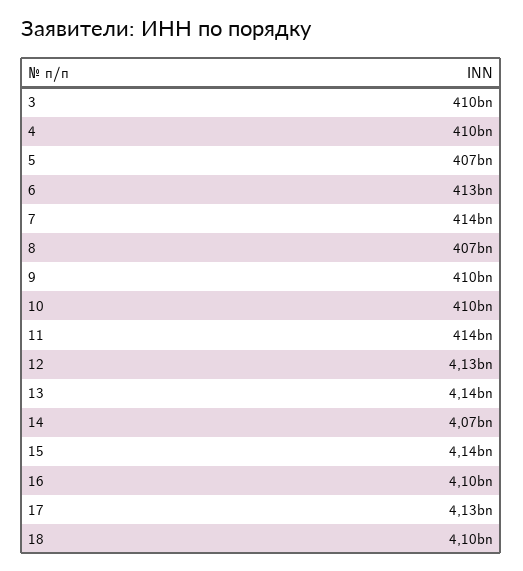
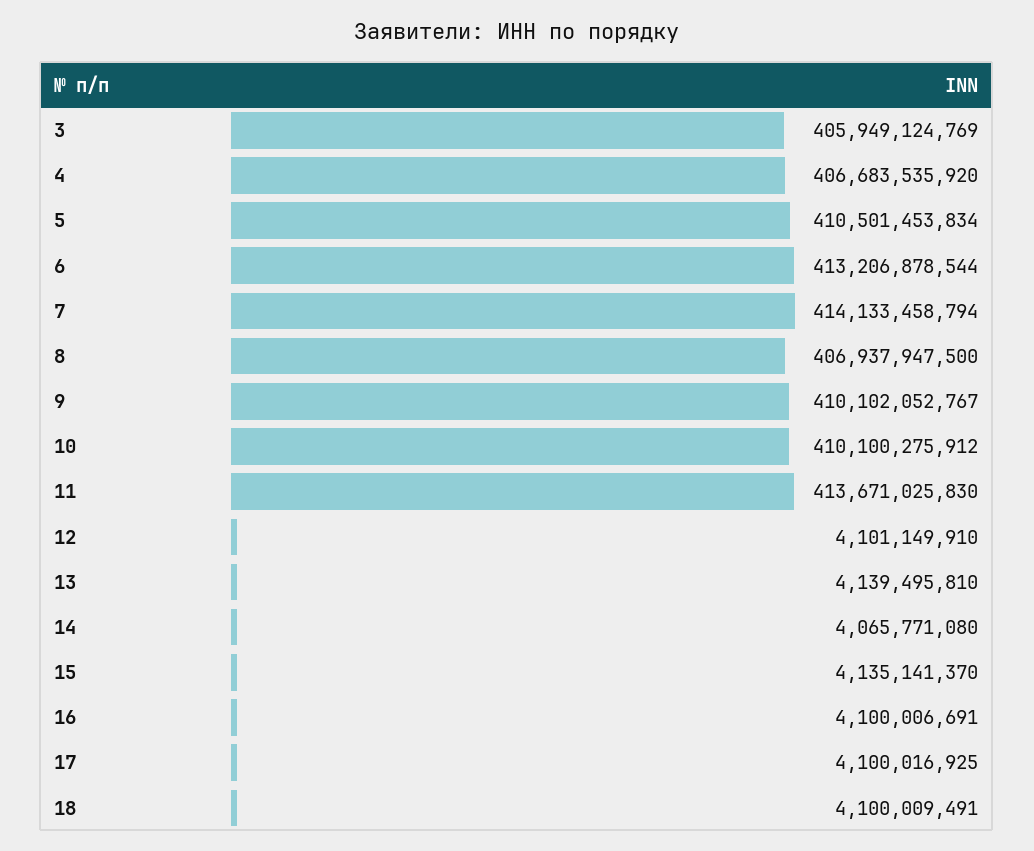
  {
-   "3": 410000000000,
+   "3": 405949124769,
-   "4": 410000000000,
+   "4": 406683535920,
-   "5": 407000000000,
+   "5": 410501453834,
    "6": 413206878544,
    "7": 414133458794,
    "8": 406937947500,
    "9": 410102052767,
    "10": 410100275912,
    "11": 413671025830,
-   "12": 4130000000,
+   "12": 4101149910,
    "13": 4139495810,
    "14": 4065771080,
    "15": 4135141370,
    "16": 4100006691,
-   "17": 4130000000,
+   "17": 4100016925,
    "18": 4100009491
  }

